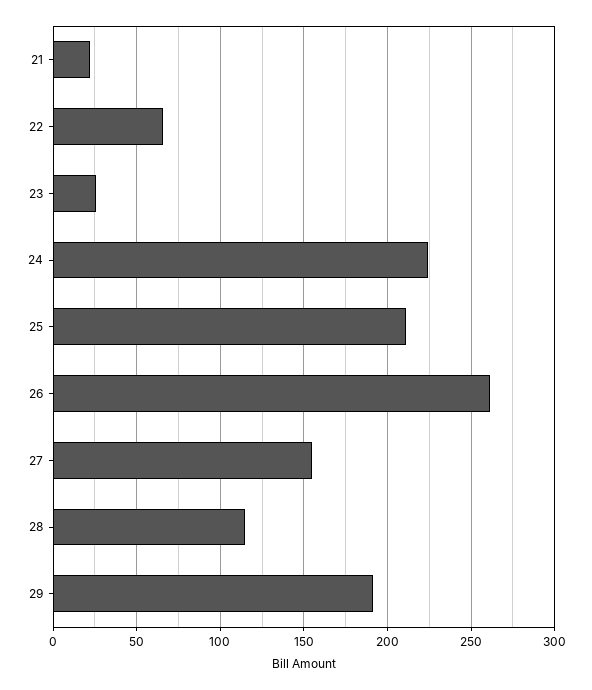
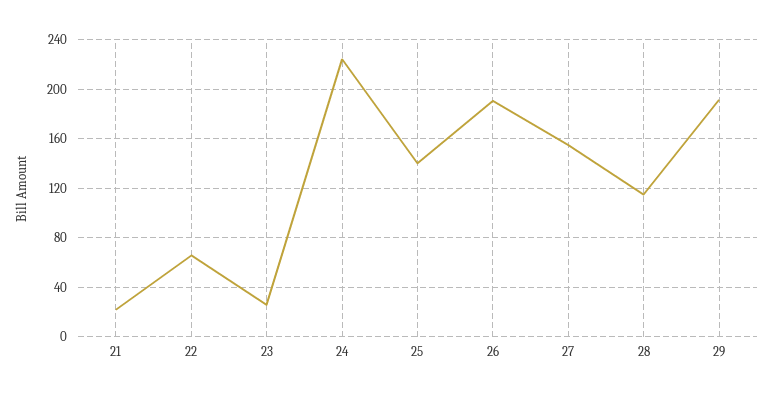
  {
    "21": 20,
    "22": 65,
    "23": 25,
    "24": 225,
-   "25": 210,
+   "25": 140,
-   "26": 260,
+   "26": 190,
    "27": 155,
    "28": 115,
    "29": 190
  }

